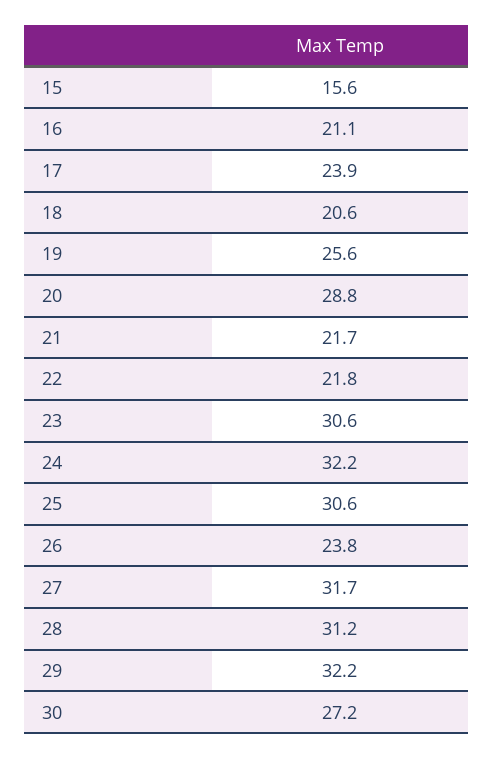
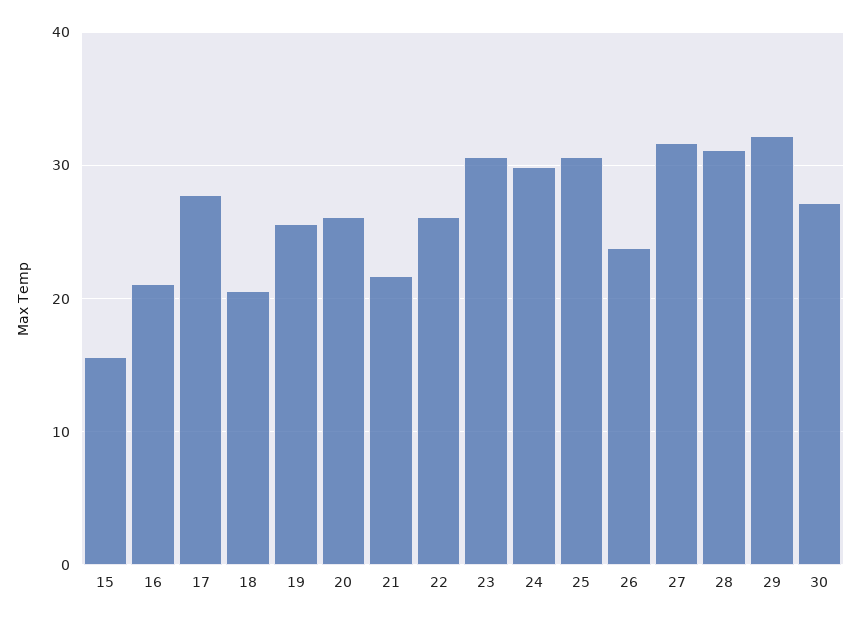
  {
    "15": 15.6,
    "16": 21.1,
-   "17": 23.9,
+   "17": 28,
    "18": 20.6,
    "19": 25.6,
-   "20": 28.8,
+   "20": 26,
    "21": 21.7,
-   "22": 21.8,
+   "22": 26,
    "23": 30.6,
-   "24": 32.2,
+   "24": 30,
    "25": 30.6,
    "26": 23.8,
    "27": 31.7,
    "28": 31.2,
    "29": 32.2,
    "30": 27.2
  }

